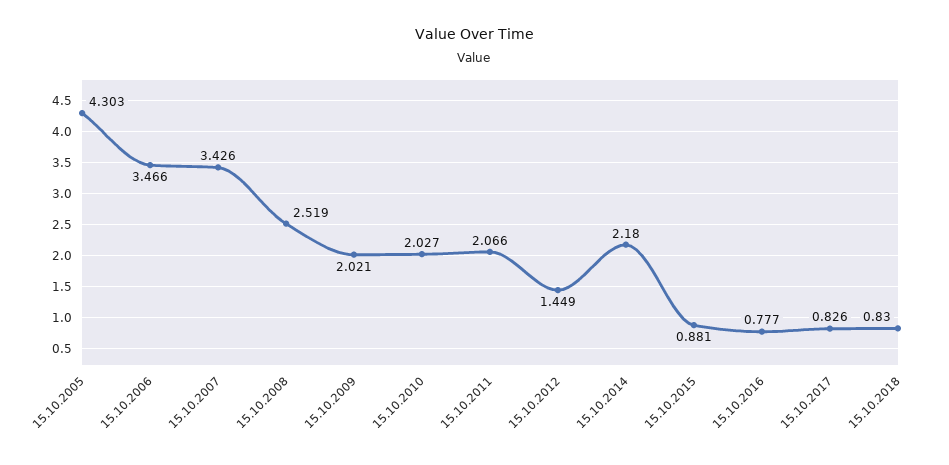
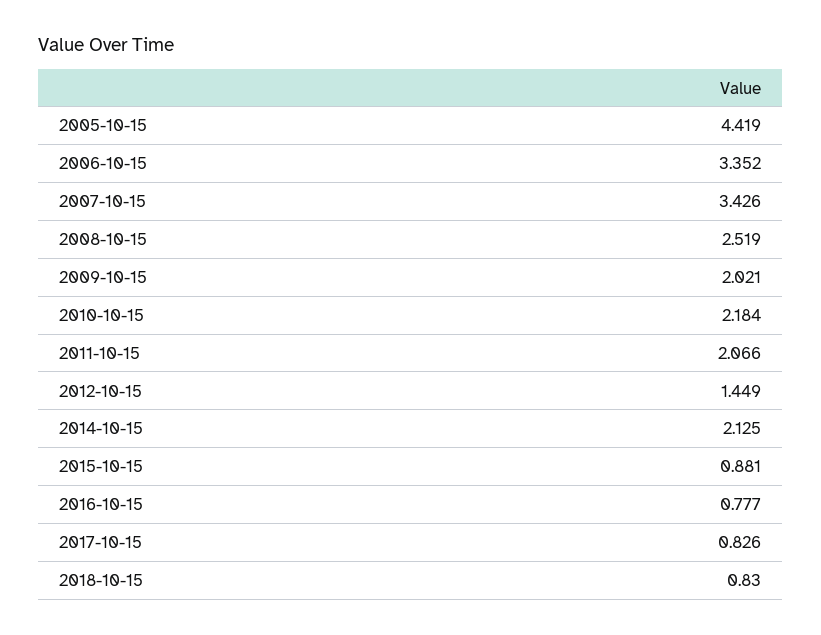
  {
-   "15.10.2005": 4.303,
+   "15.10.2005": 4.419,
-   "15.10.2006": 3.466,
+   "15.10.2006": 3.352,
    "15.10.2007": 3.426,
    "15.10.2008": 2.519,
    "15.10.2009": 2.021,
-   "15.10.2010": 2.027,
+   "15.10.2010": 2.184,
    "15.10.2011": 2.066,
    "15.10.2012": 1.449,
-   "15.10.2014": 2.18,
+   "15.10.2014": 2.125,
    "15.10.2015": 0.881,
    "15.10.2016": 0.777,
    "15.10.2017": 0.826,
    "15.10.2018": 0.83
  }

